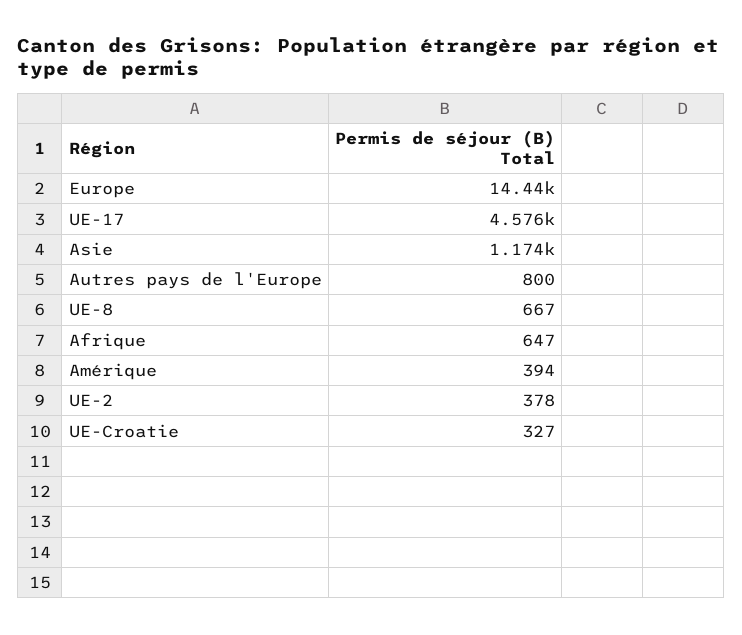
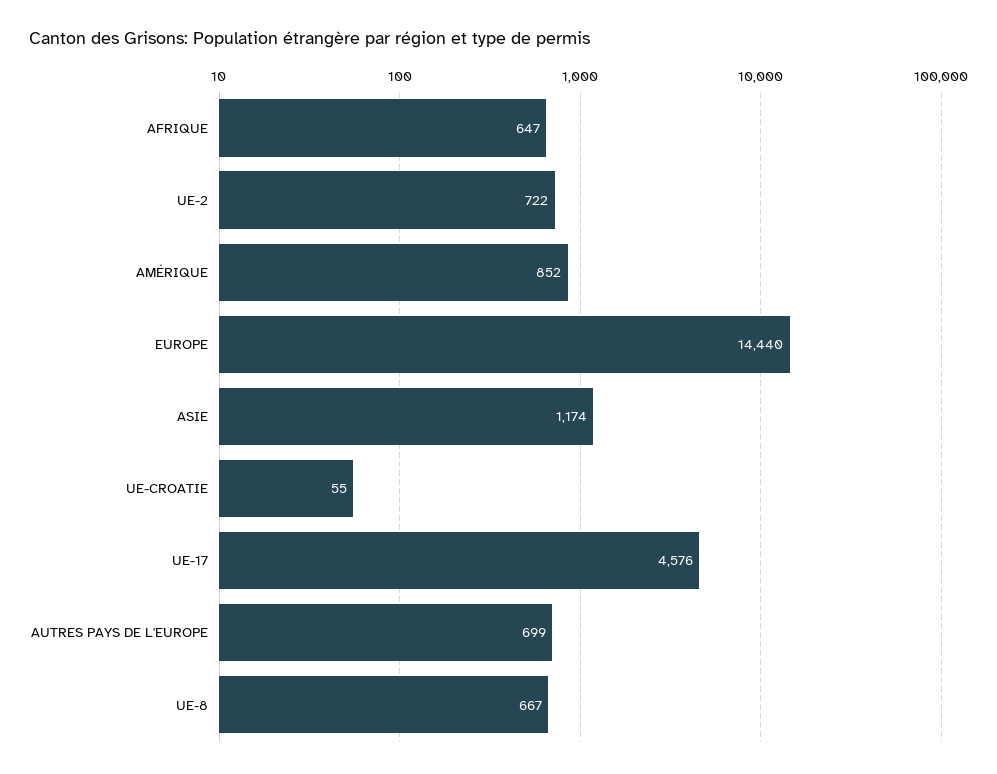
  {
    "Europe": 14440,
    "UE-17": 4576,
    "Asie": 1174,
-   "Autres pays de l'Europe": 800,
+   "Autres pays de l'Europe": 699,
    "UE-8": 667,
    "Afrique": 647,
-   "Amérique": 394,
+   "Amérique": 852,
-   "UE-2": 378,
+   "UE-2": 722,
-   "UE-Croatie": 327
+   "UE-Croatie": 55
  }

